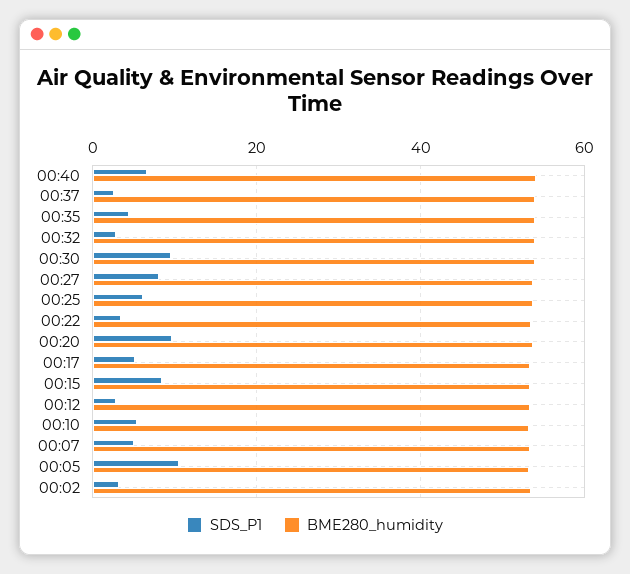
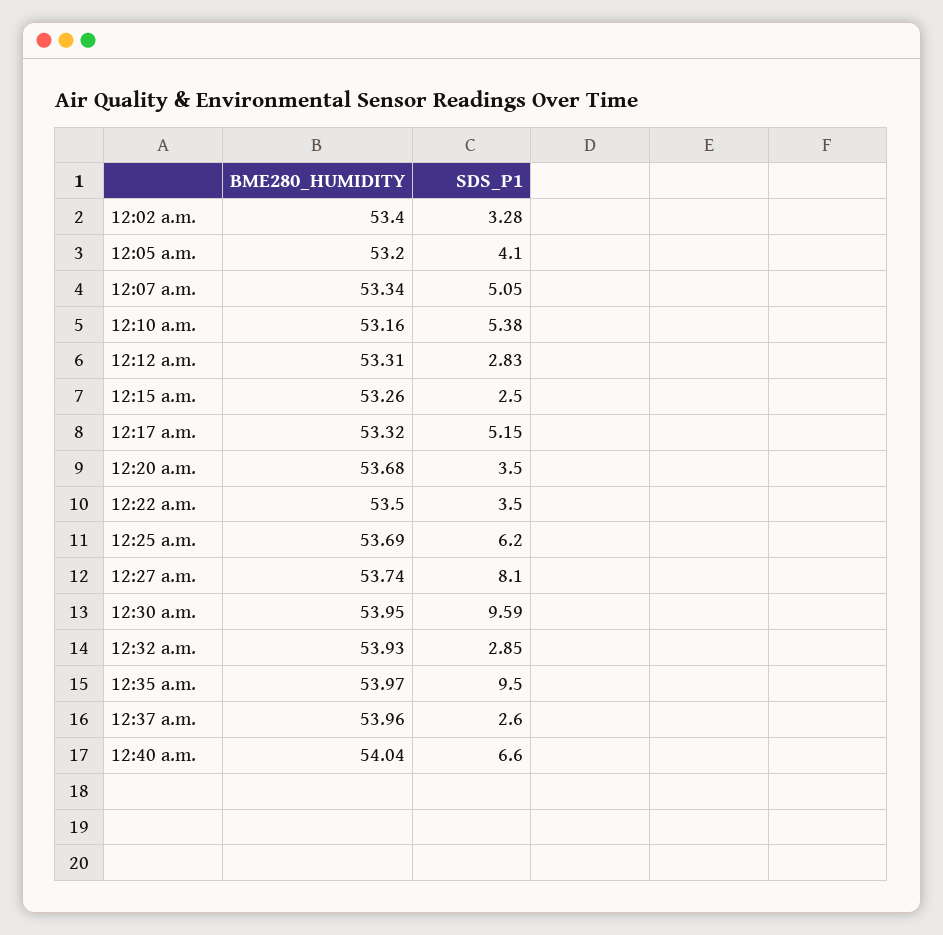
  {
    "SDS_P1": {
      "00:40": 6.6,
      "00:37": 2.6,
-     "00:35": 4,
+     "00:35": 9.5,
      "00:32": 2.85,
      "00:30": 9.59,
      "00:27": 8.1,
      "00:25": 6.2,
      "00:22": 3.5,
-     "00:20": 10,
+     "00:20": 3.5,
      "00:17": 5.15,
-     "00:15": 8,
+     "00:15": 2.5,
      "00:12": 2.83,
      "00:10": 5.38,
      "00:07": 5.05,
-     "00:05": 10,
+     "00:05": 4.1,
      "00:02": 3.28
    },
    "BME280_humidity": {
      "00:40": 54.04,
      "00:37": 53.96,
      "00:35": 53.97,
      "00:32": 53.93,
      "00:30": 53.95,
      "00:27": 53.74,
      "00:25": 53.69,
      "00:22": 53.5,
      "00:20": 53.68,
      "00:17": 53.32,
      "00:15": 53.26,
      "00:12": 53.31,
      "00:10": 53.16,
      "00:07": 53.34,
      "00:05": 53.2,
      "00:02": 53.4
    }
  }

